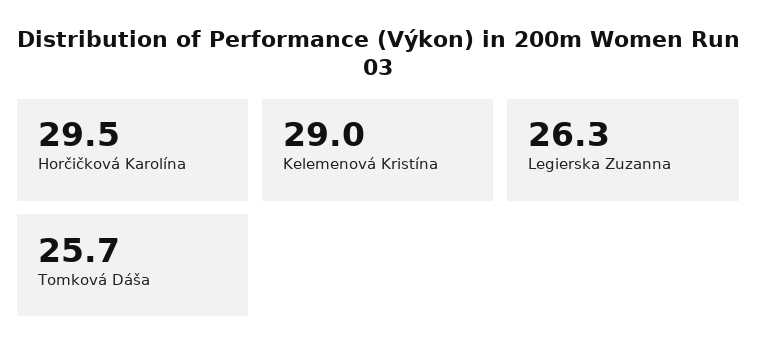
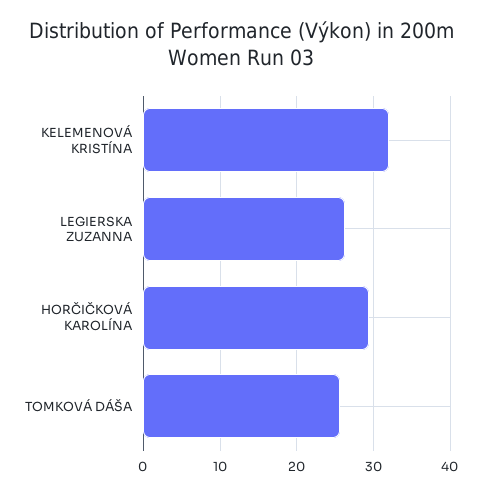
  {
    "Horčičková Karolína": 29.5,
-   "Kelemenová Kristína": 29,
+   "Kelemenová Kristína": 32,
    "Legierska Zuzanna": 26.3,
    "Tomková Dáša": 25.7
  }

